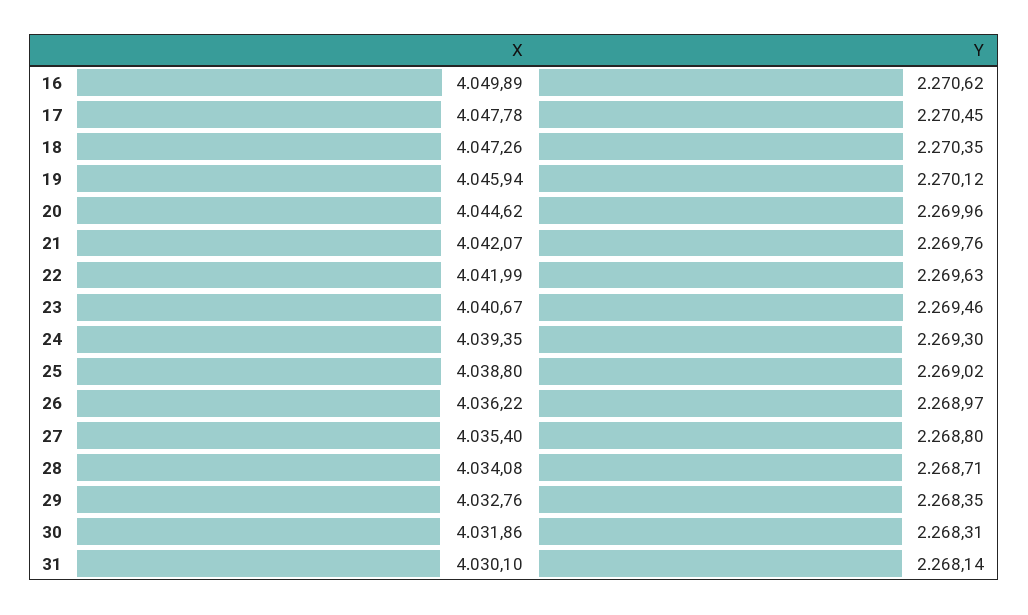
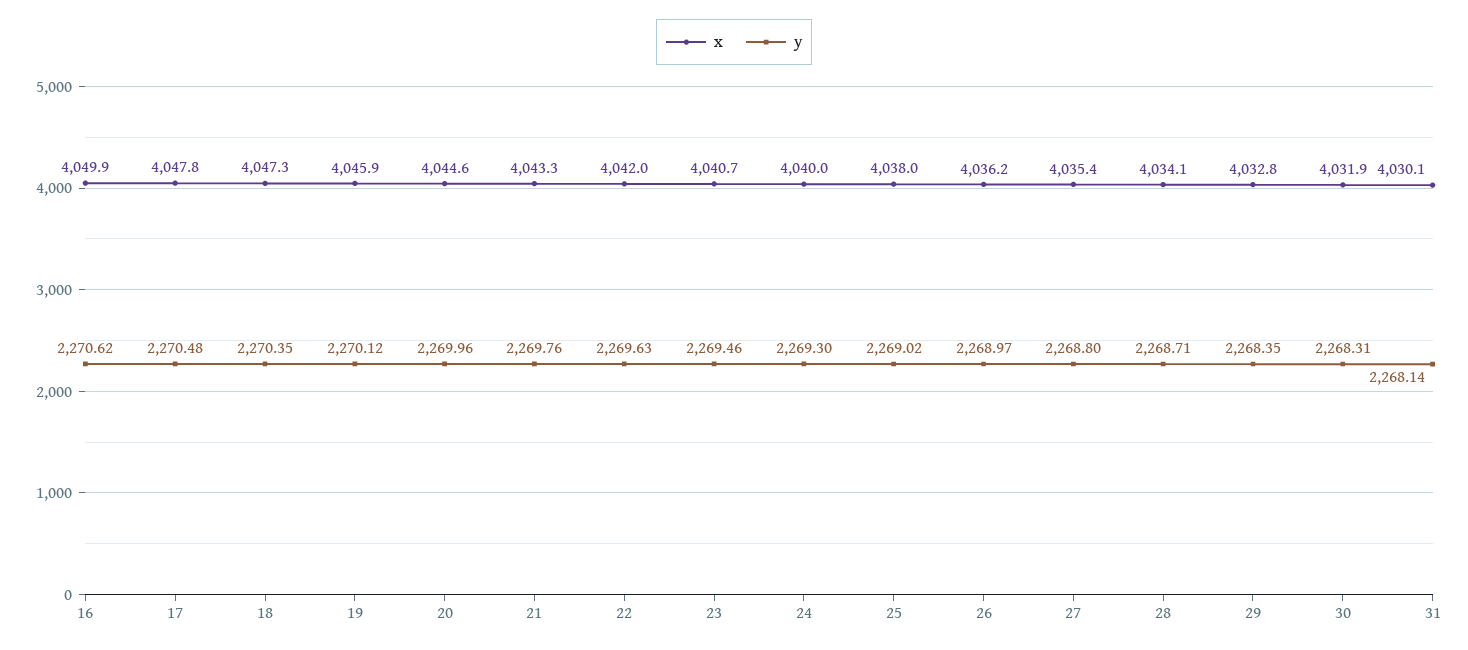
  {
    "X": {
      "16": 4049.89,
      "17": 4047.78,
      "18": 4047.26,
      "19": 4045.94,
      "20": 4044.62,
-     "21": 4042.07,
+     "21": 4043.3,
      "22": 4041.99,
      "23": 4040.67,
-     "24": 4039.35,
+     "24": 4040,
-     "25": 4038.8,
+     "25": 4038,
      "26": 4036.22,
      "27": 4035.4,
      "28": 4034.08,
      "29": 4032.76,
      "30": 4031.86,
      "31": 4030.1
    },
    "Y": {
      "16": 2270.62,
-     "17": 2270.45,
+     "17": 2270.48,
      "18": 2270.35,
      "19": 2270.12,
      "20": 2269.96,
      "21": 2269.76,
      "22": 2269.63,
      "23": 2269.46,
      "24": 2269.3,
      "25": 2269.02,
      "26": 2268.97,
      "27": 2268.8,
      "28": 2268.71,
      "29": 2268.35,
      "30": 2268.31,
      "31": 2268.14
    }
  }

